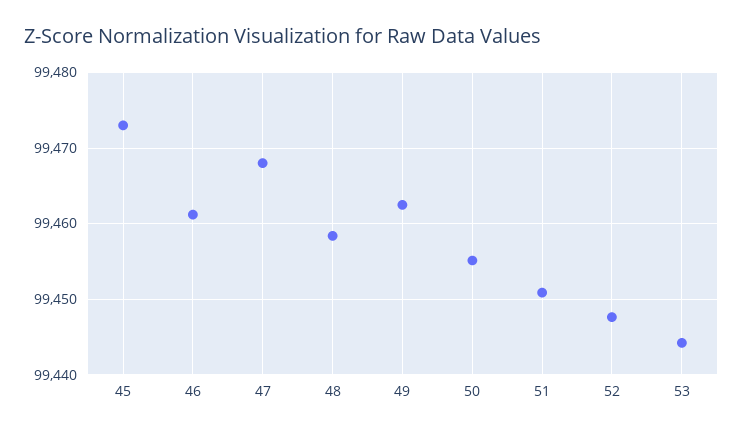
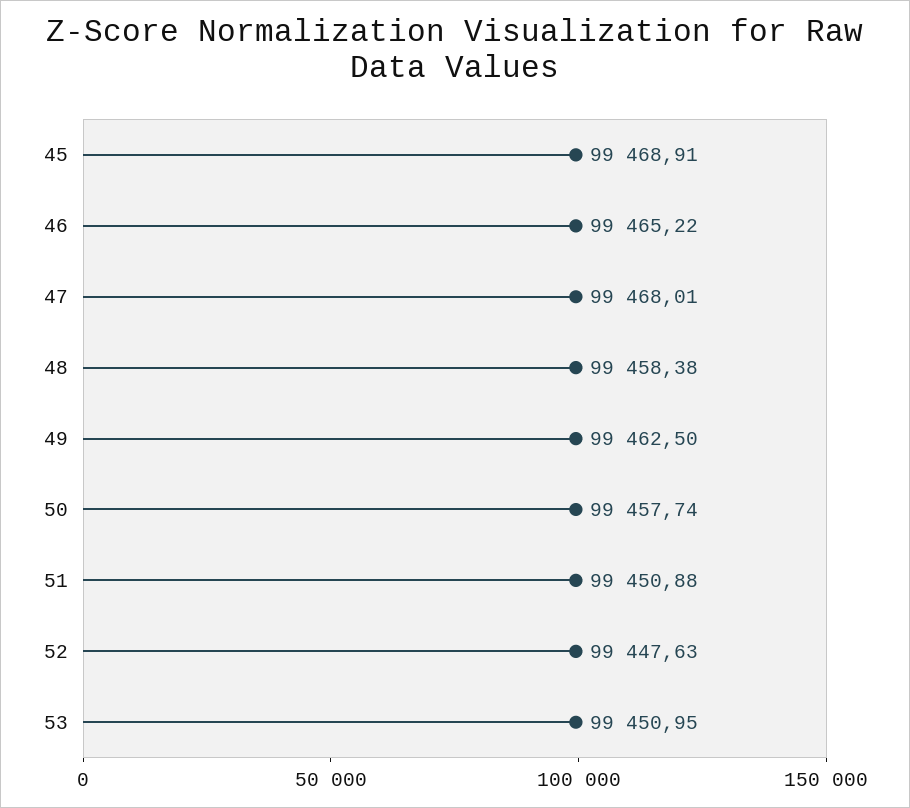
  {
-   "45": 99473,
+   "45": 99468.91,
-   "46": 99461,
+   "46": 99465.22,
    "47": 99468.01,
    "48": 99458.38,
    "49": 99462.5,
-   "50": 99455,
+   "50": 99457.74,
    "51": 99450.88,
    "52": 99447.63,
-   "53": 99444
+   "53": 99450.95
  }

